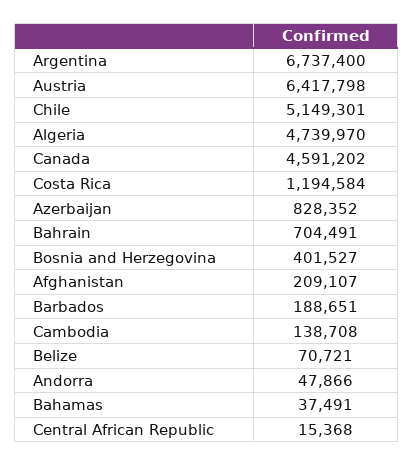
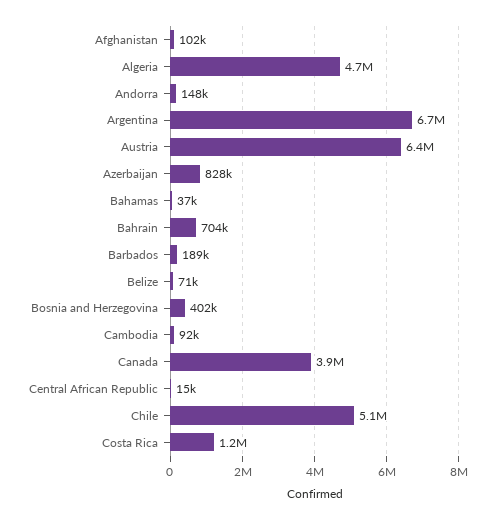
  {
    "Argentina": 6737400,
    "Austria": 6417798,
    "Chile": 5149301,
    "Algeria": 4739970,
-   "Canada": 4591202,
+   "Canada": 3900000,
    "Costa Rica": 1194584,
    "Azerbaijan": 828352,
    "Bahrain": 704491,
    "Bosnia and Herzegovina": 401527,
-   "Afghanistan": 209107,
+   "Afghanistan": 102000,
    "Barbados": 188651,
-   "Cambodia": 138708,
+   "Cambodia": 92000,
    "Belize": 70721,
-   "Andorra": 47866,
+   "Andorra": 148000,
    "Bahamas": 37491,
    "Central African Republic": 15368
  }

